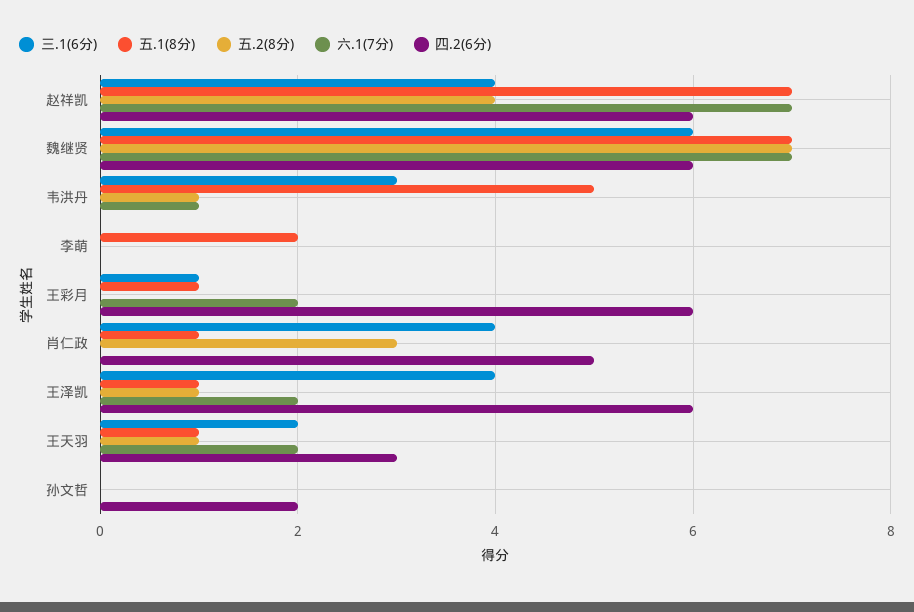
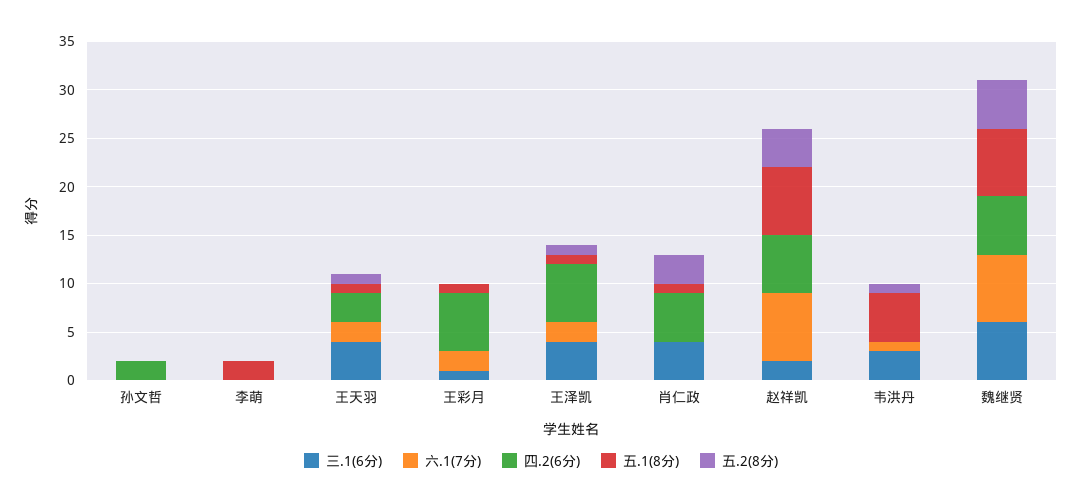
  {
    "三.1(6分)": {
-     "赵祥凯": 4,
+     "赵祥凯": 2,
      "魏继贤": 6,
      "韦洪丹": 3,
      "李萌": 0,
      "王彩月": 1,
      "肖仁政": 4,
      "王泽凯": 4,
-     "王天羽": 2,
+     "王天羽": 4,
      "孙文哲": 0
    },
    "五.1(8分)": {
      "赵祥凯": 7,
      "魏继贤": 7,
      "韦洪丹": 5,
      "李萌": 2,
      "王彩月": 1,
      "肖仁政": 1,
      "王泽凯": 1,
      "王天羽": 1,
      "孙文哲": 0
    },
    "五.2(8分)": {
      "赵祥凯": 4,
-     "魏继贤": 7,
+     "魏继贤": 5,
      "韦洪丹": 1,
      "李萌": 0,
      "王彩月": 0,
      "肖仁政": 3,
      "王泽凯": 1,
      "王天羽": 1,
      "孙文哲": 0
    },
    "六.1(7分)": {
      "赵祥凯": 7,
      "魏继贤": 7,
      "韦洪丹": 1,
      "李萌": 0,
      "王彩月": 2,
      "肖仁政": 0,
      "王泽凯": 2,
      "王天羽": 2,
      "孙文哲": 0
    },
    "四.2(6分)": {
      "赵祥凯": 6,
      "魏继贤": 6,
      "韦洪丹": 0,
      "李萌": 0,
      "王彩月": 6,
      "肖仁政": 5,
      "王泽凯": 6,
      "王天羽": 3,
      "孙文哲": 2
    }
  }

